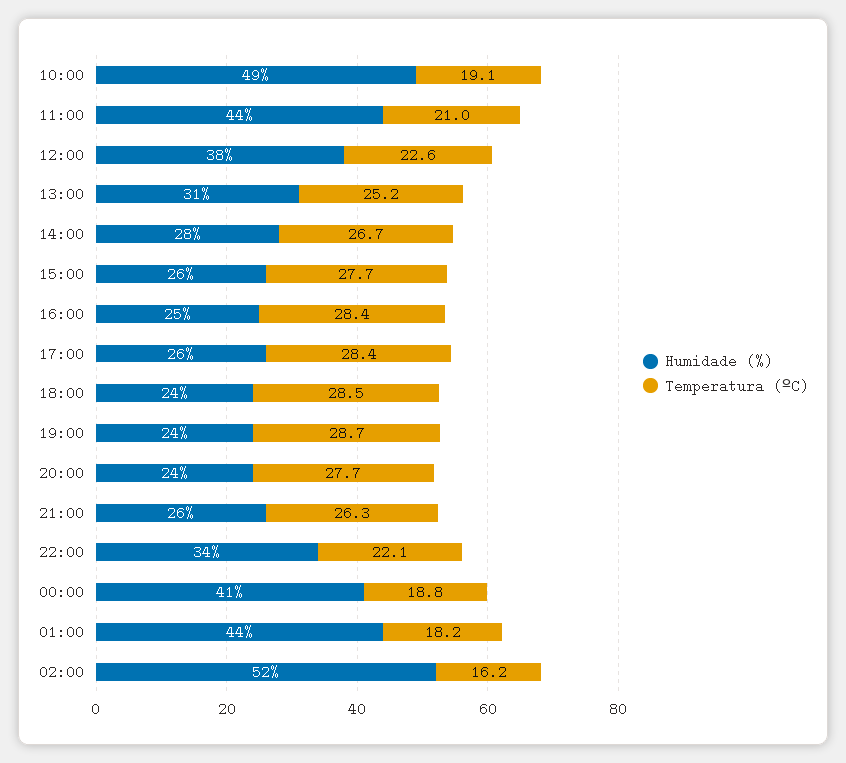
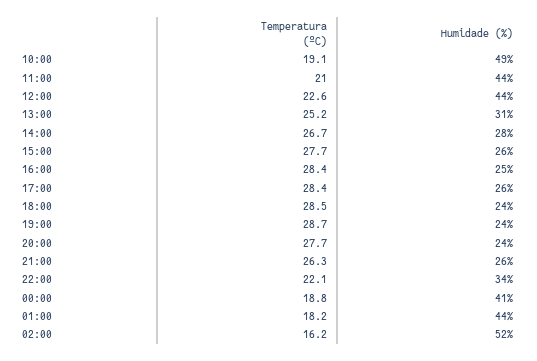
  {
    "Humidade (%)": {
      "10:00": 49,
      "11:00": 44,
-     "12:00": 38,
+     "12:00": 44,
      "13:00": 31,
      "14:00": 28,
      "15:00": 26,
      "16:00": 25,
      "17:00": 26,
      "18:00": 24,
      "19:00": 24,
      "20:00": 24,
      "21:00": 26,
      "22:00": 34,
      "00:00": 41,
      "01:00": 44,
      "02:00": 52
    },
    "Temperatura (ºC)": {
      "10:00": 19.1,
      "11:00": 21,
      "12:00": 22.6,
      "13:00": 25.2,
      "14:00": 26.7,
      "15:00": 27.7,
      "16:00": 28.4,
      "17:00": 28.4,
      "18:00": 28.5,
      "19:00": 28.7,
      "20:00": 27.7,
      "21:00": 26.3,
      "22:00": 22.1,
      "00:00": 18.8,
      "01:00": 18.2,
      "02:00": 16.2
    }
  }

